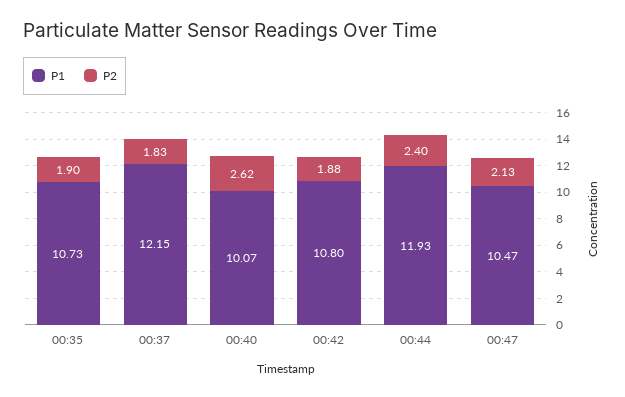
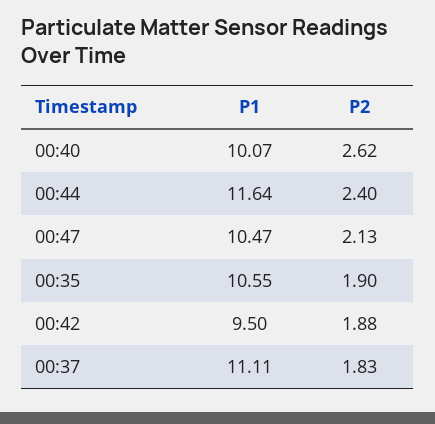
  {
    "P1": {
-     "00:35": 10.73,
+     "00:35": 10.55,
-     "00:37": 12.15,
+     "00:37": 11.11,
      "00:40": 10.07,
-     "00:42": 10.8,
+     "00:42": 9.5,
-     "00:44": 11.93,
+     "00:44": 11.64,
      "00:47": 10.47
    },
    "P2": {
      "00:35": 1.9,
      "00:37": 1.83,
      "00:40": 2.62,
      "00:42": 1.88,
      "00:44": 2.4,
      "00:47": 2.13
    }
  }

